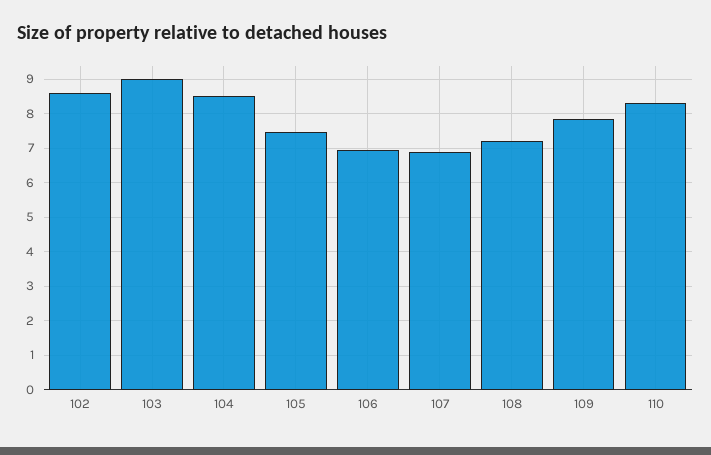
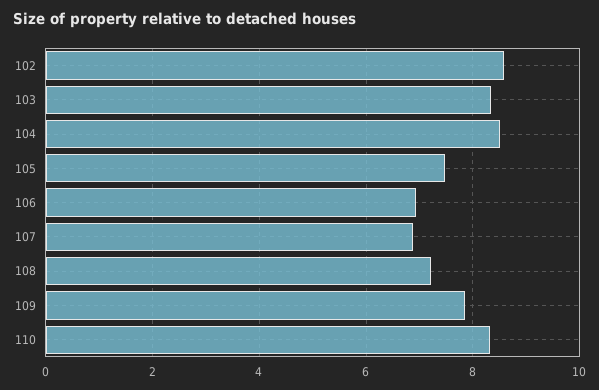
  {
    "102": 8.6,
-   "103": 9,
+   "103": 8.4,
    "104": 8.6,
    "105": 7.4,
    "106": 7,
    "107": 6.8,
    "108": 7.2,
    "109": 7.8,
    "110": 8.4
  }

